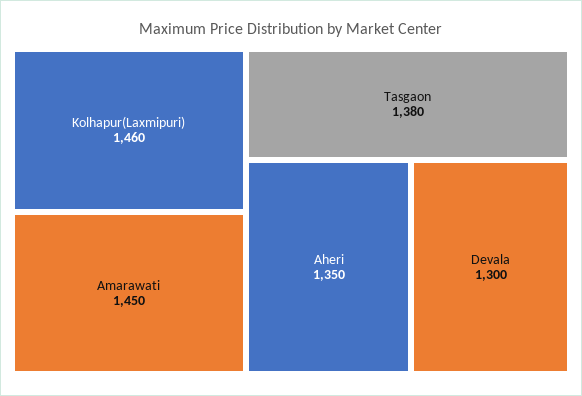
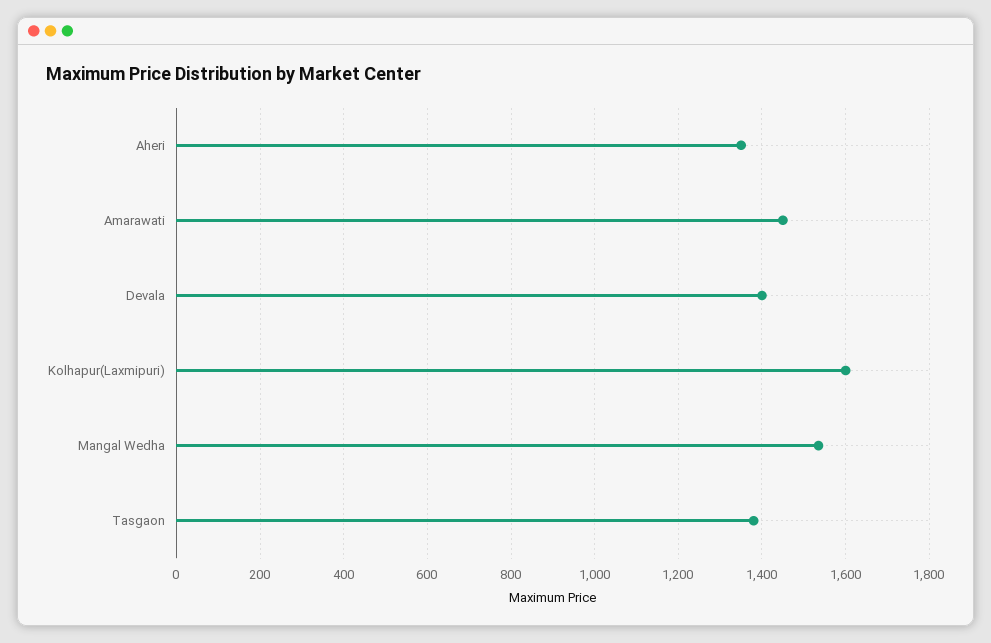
  {
-   "Kolhapur(Laxmipuri)": 1460,
+   "Kolhapur(Laxmipuri)": 1600,
    "Amarawati": 1450,
    "Tasgaon": 1380,
    "Aheri": 1350,
-   "Devala": 1300
+   "Devala": 1400,
+   "Mangal Wedha": 1540
  }

